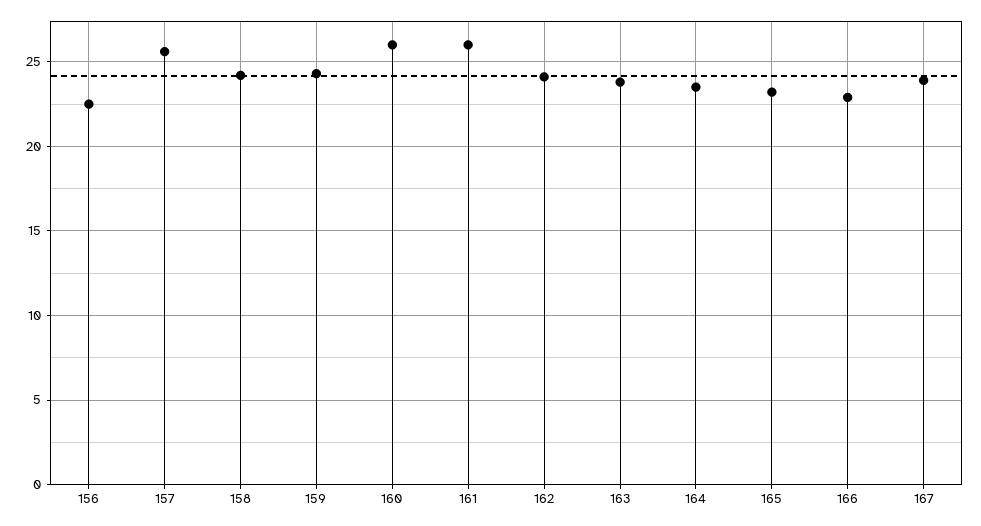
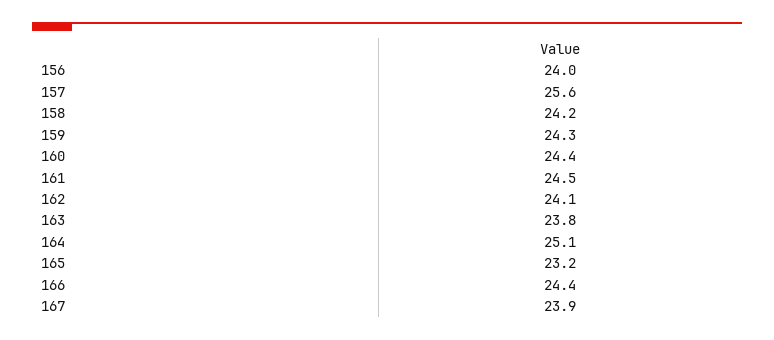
  {
-   "156": 22.5,
+   "156": 24,
    "157": 25.6,
    "158": 24.2,
    "159": 24.3,
-   "160": 26,
+   "160": 24.4,
-   "161": 26,
+   "161": 24.5,
    "162": 24.1,
    "163": 23.8,
-   "164": 23.5,
+   "164": 25.1,
    "165": 23.2,
-   "166": 23,
+   "166": 24.4,
    "167": 23.9
  }

